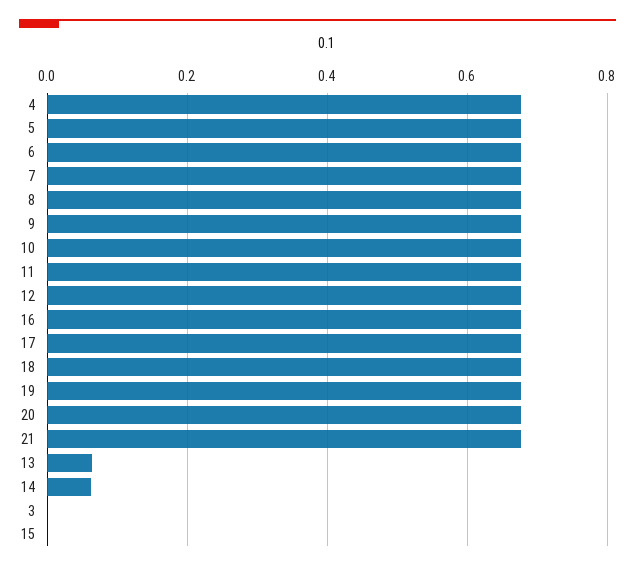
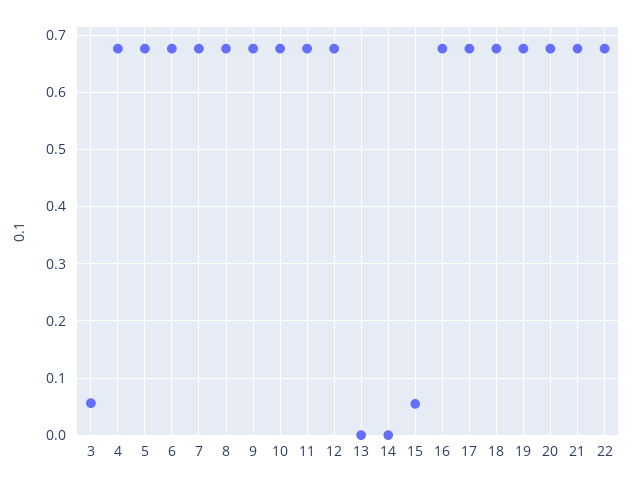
  {
    "4": 0.68,
    "5": 0.68,
    "6": 0.68,
    "7": 0.68,
    "8": 0.68,
    "9": 0.68,
    "10": 0.68,
    "11": 0.68,
    "12": 0.68,
    "16": 0.68,
    "17": 0.68,
    "18": 0.68,
    "19": 0.68,
    "20": 0.68,
    "21": 0.68,
-   "13": 0.06,
+   "13": 0,
-   "14": 0.06,
+   "14": 0,
-   "3": 0,
+   "3": 0.06,
-   "15": 0
+   "15": 0.06,
+   "22": 0.68
  }

